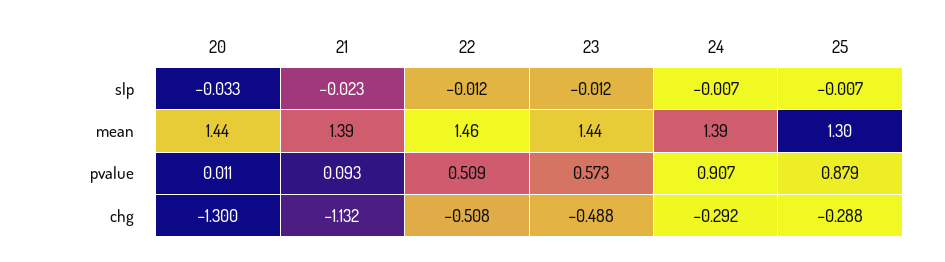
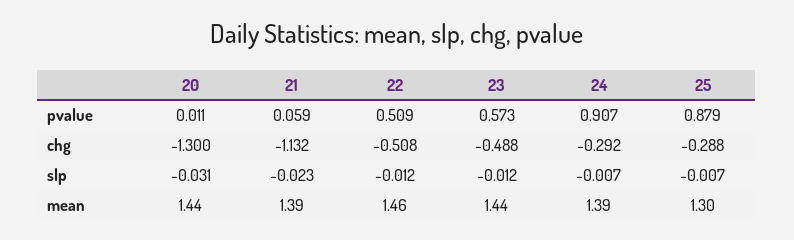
  {
    "20": {
-     "slp": -0.033,
+     "slp": -0.031,
      "mean": 1.44,
      "pvalue": 0.011,
      "chg": -1.3
    },
    "21": {
      "slp": -0.023,
      "mean": 1.39,
-     "pvalue": 0.093,
+     "pvalue": 0.059,
      "chg": -1.132
    },
    "22": {
      "slp": -0.012,
      "mean": 1.46,
      "pvalue": 0.509,
      "chg": -0.508
    },
    "23": {
      "slp": -0.012,
      "mean": 1.44,
      "pvalue": 0.573,
      "chg": -0.488
    },
    "24": {
      "slp": -0.007,
      "mean": 1.39,
      "pvalue": 0.907,
      "chg": -0.292
    },
    "25": {
      "slp": -0.007,
      "mean": 1.3,
      "pvalue": 0.879,
      "chg": -0.288
    }
  }

